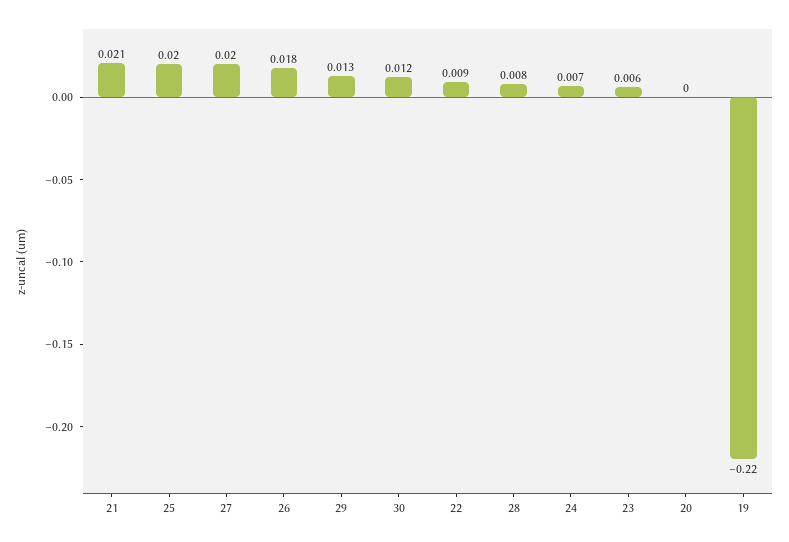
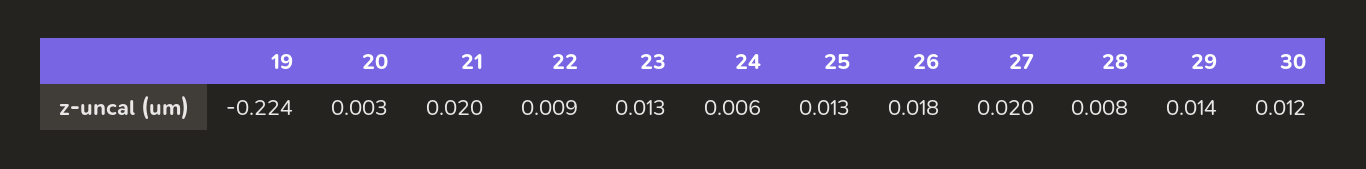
  {
-   "21": 0.021,
+   "21": 0.02,
-   "25": 0.02,
+   "25": 0.013,
    "27": 0.02,
    "26": 0.018,
-   "29": 0.013,
+   "29": 0.014,
    "30": 0.012,
    "22": 0.009,
    "28": 0.008,
-   "24": 0.007,
+   "24": 0.006,
-   "23": 0.006,
+   "23": 0.013,
-   "20": 0,
+   "20": 0.003,
-   "19": -0.22
+   "19": -0.224
  }

